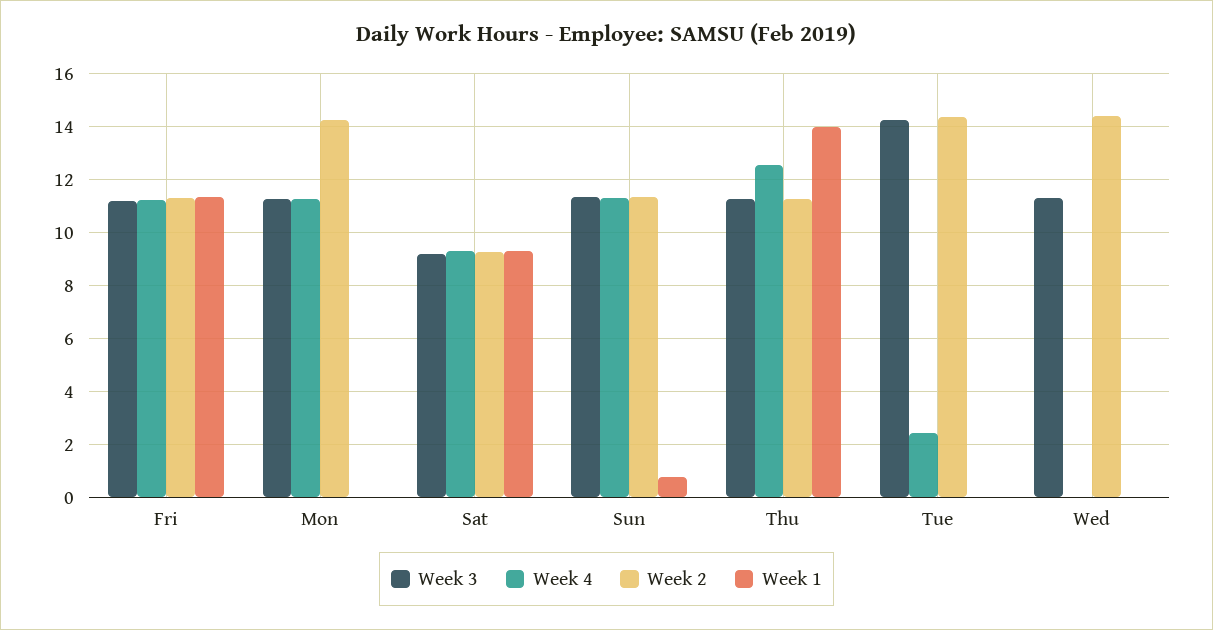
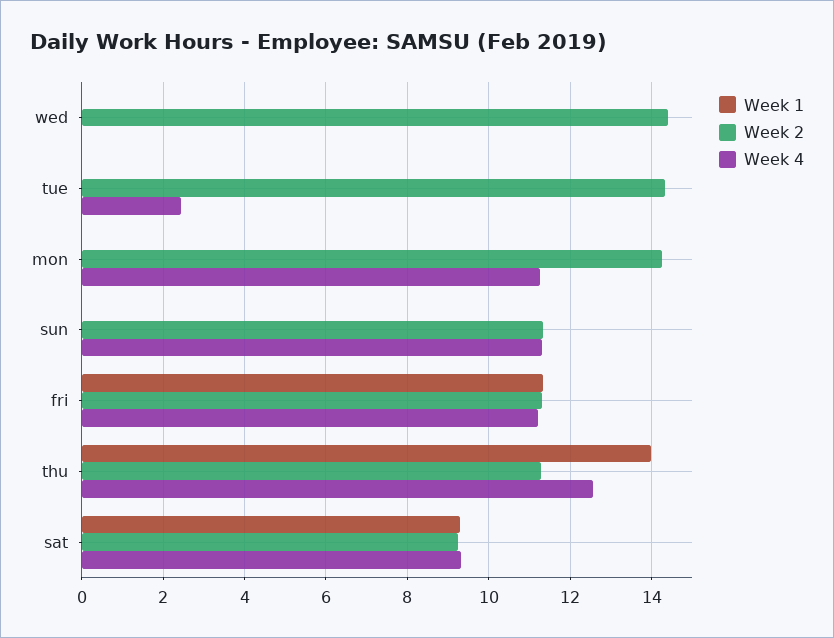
  {
-   "Week 3": {
-     "Fri": 11.25,
-     "Mon": 11.25,
-     "Sat": 9.25,
-     "Sun": 11.25,
-     "Thu": 11.25,
-     "Tue": 14.25,
-     "Wed": 11.25
-   },
    "Week 4": {
      "Fri": 11.2,
      "Mon": 11.2,
      "Sat": 9.4,
      "Sun": 11.4,
      "Thu": 12.6,
      "Tue": 2.4,
      "Wed": 0
    },
    "Week 2": {
      "Fri": 11.4,
      "Mon": 14.2,
      "Sat": 9.2,
      "Sun": 11.4,
      "Thu": 11.2,
      "Tue": 14.4,
      "Wed": 14.4
    },
    "Week 1": {
      "Fri": 11.4,
      "Mon": 0,
      "Sat": 9.4,
-     "Sun": 0.75,
+     "Sun": 0,
      "Thu": 14,
      "Tue": 0,
      "Wed": 0
    }
  }

